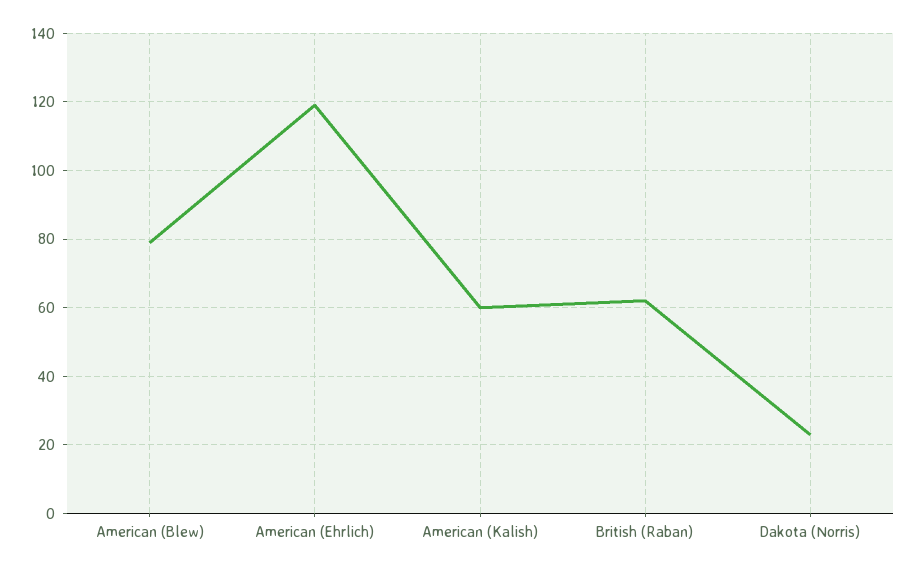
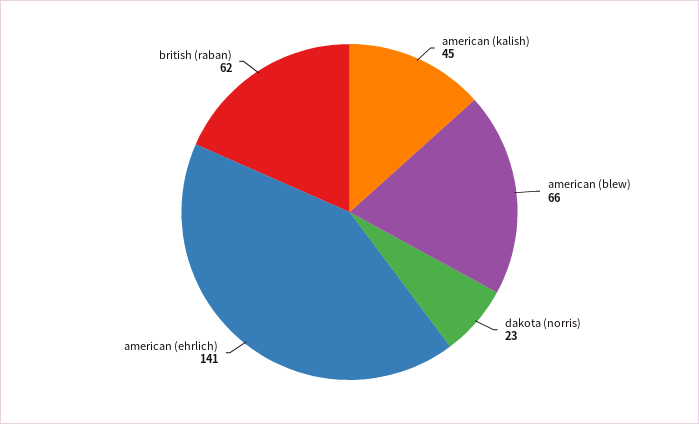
  {
-   "American (Blew)": 80,
+   "American (Blew)": 66,
-   "American (Ehrlich)": 120,
+   "American (Ehrlich)": 141,
-   "American (Kalish)": 60,
+   "American (Kalish)": 45,
    "British (Raban)": 62,
    "Dakota (Norris)": 23
  }

